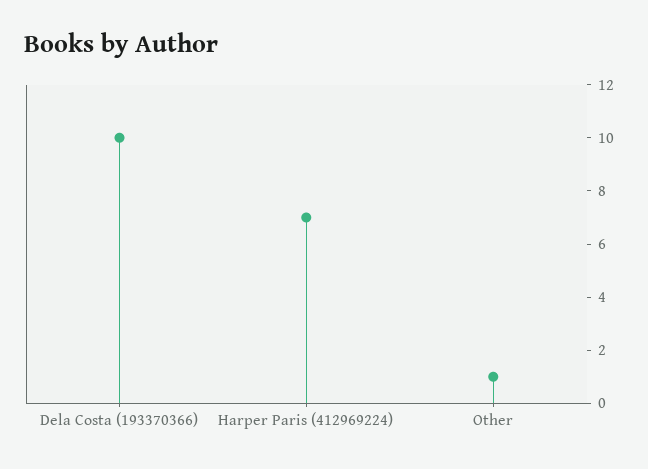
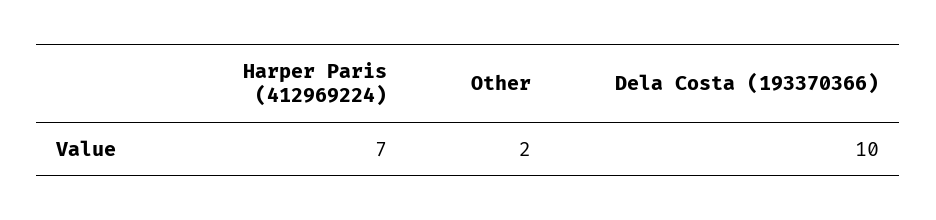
  {
    "Dela Costa (193370366)": 10,
    "Harper Paris (412969224)": 7,
-   "Other": 1
+   "Other": 2
  }

